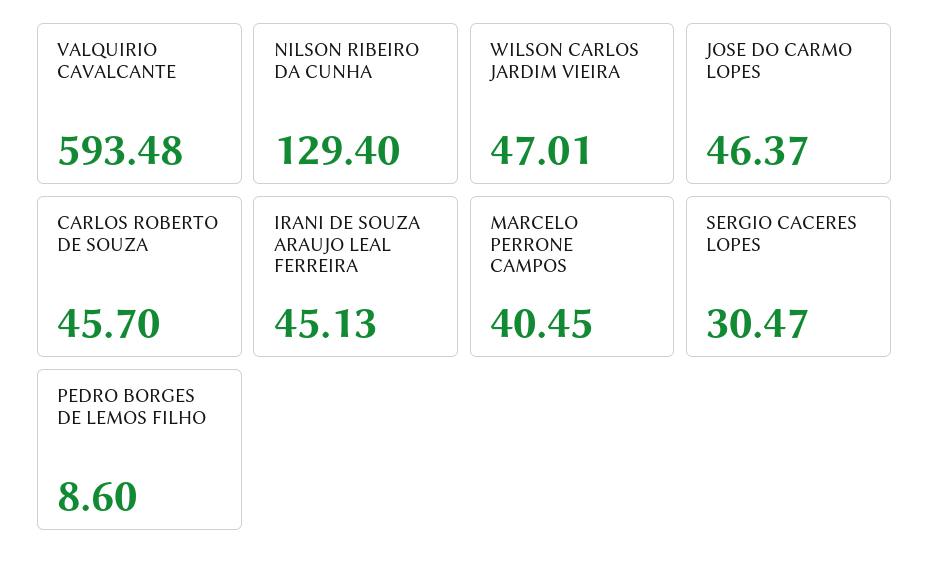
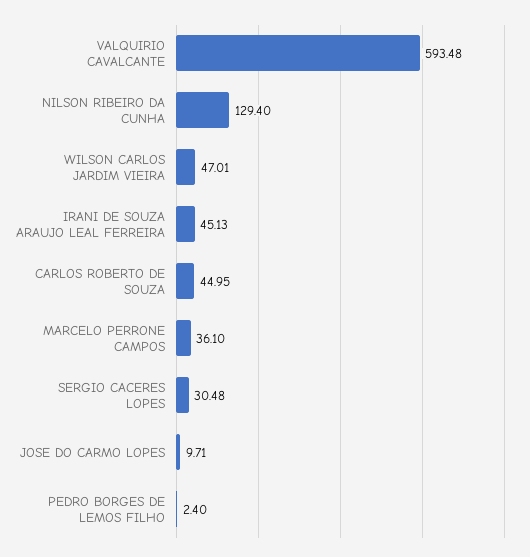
  {
    "VALQUIRIO CAVALCANTE": 593.48,
    "NILSON RIBEIRO DA CUNHA": 129.4,
    "WILSON CARLOS JARDIM VIEIRA": 47.01,
-   "JOSE DO CARMO LOPES": 46.37,
+   "JOSE DO CARMO LOPES": 9.71,
-   "CARLOS ROBERTO DE SOUZA": 45.7,
+   "CARLOS ROBERTO DE SOUZA": 44.95,
    "IRANI DE SOUZA ARAUJO LEAL FERREIRA": 45.13,
-   "MARCELO PERRONE CAMPOS": 40.45,
+   "MARCELO PERRONE CAMPOS": 36.1,
-   "SERGIO CACERES LOPES": 30.47,
+   "SERGIO CACERES LOPES": 30.48,
-   "PEDRO BORGES DE LEMOS FILHO": 8.6
+   "PEDRO BORGES DE LEMOS FILHO": 2.4
  }

